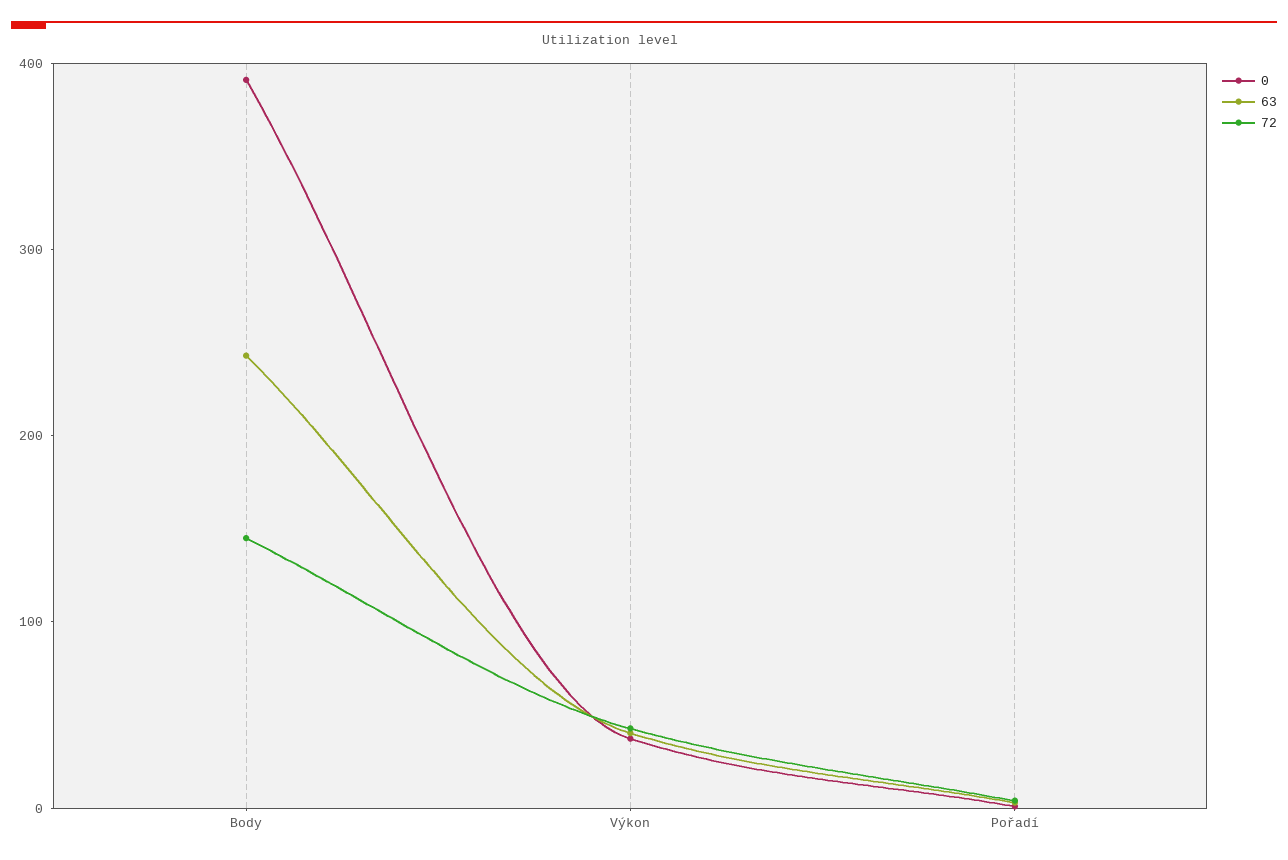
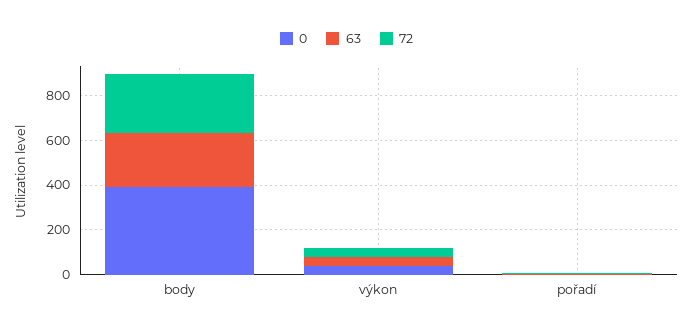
  {
    "0": {
      "Body": 400,
      "Výkon": 40,
      "Pořadí": 0
    },
    "63": {
      "Body": 240,
      "Výkon": 40,
      "Pořadí": 0
    },
    "72": {
-     "Body": 140,
+     "Body": 250,
      "Výkon": 40,
      "Pořadí": 0
    }
  }

